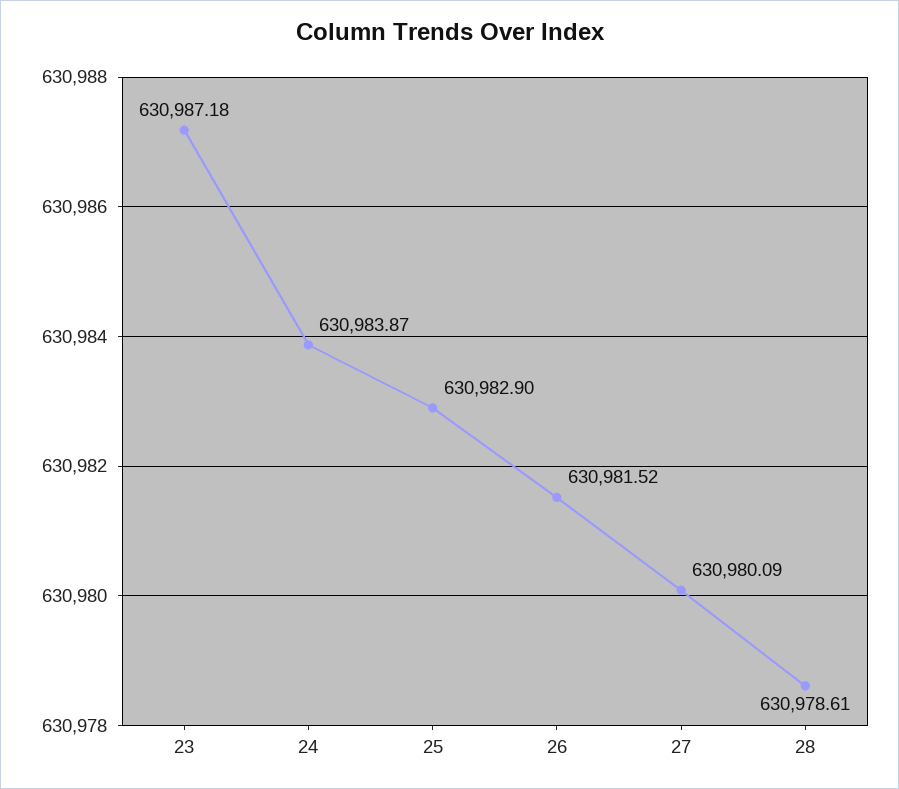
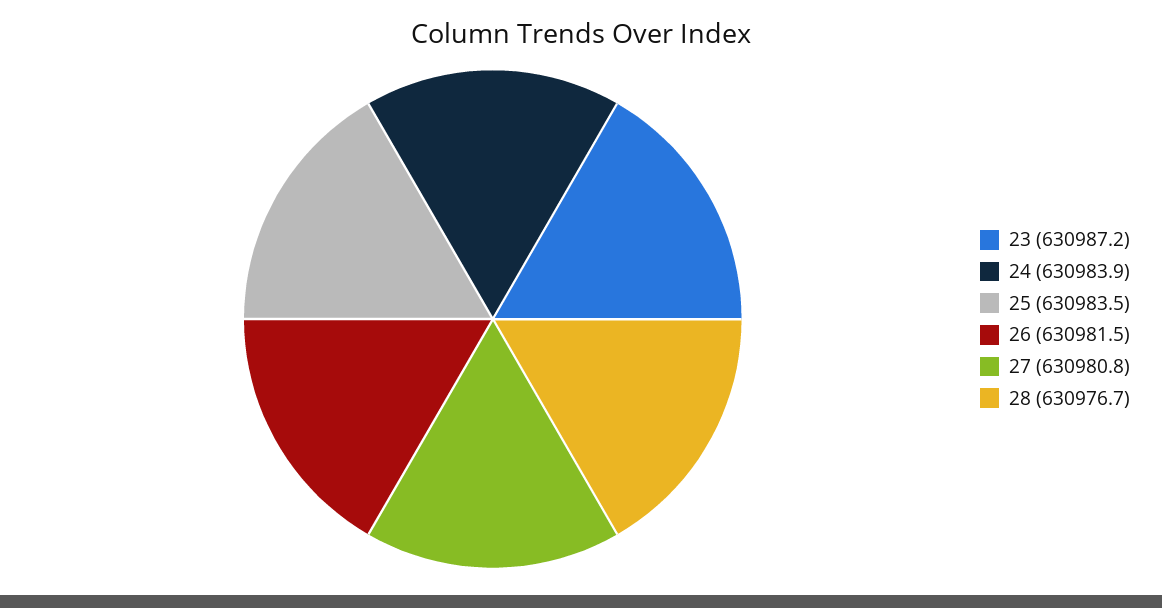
  {
    "23": 630987.18,
    "24": 630983.87,
-   "25": 630982.9,
+   "25": 630983.5,
    "26": 630981.52,
-   "27": 630980.09,
+   "27": 630980.8,
-   "28": 630978.61
+   "28": 630976.7
  }

